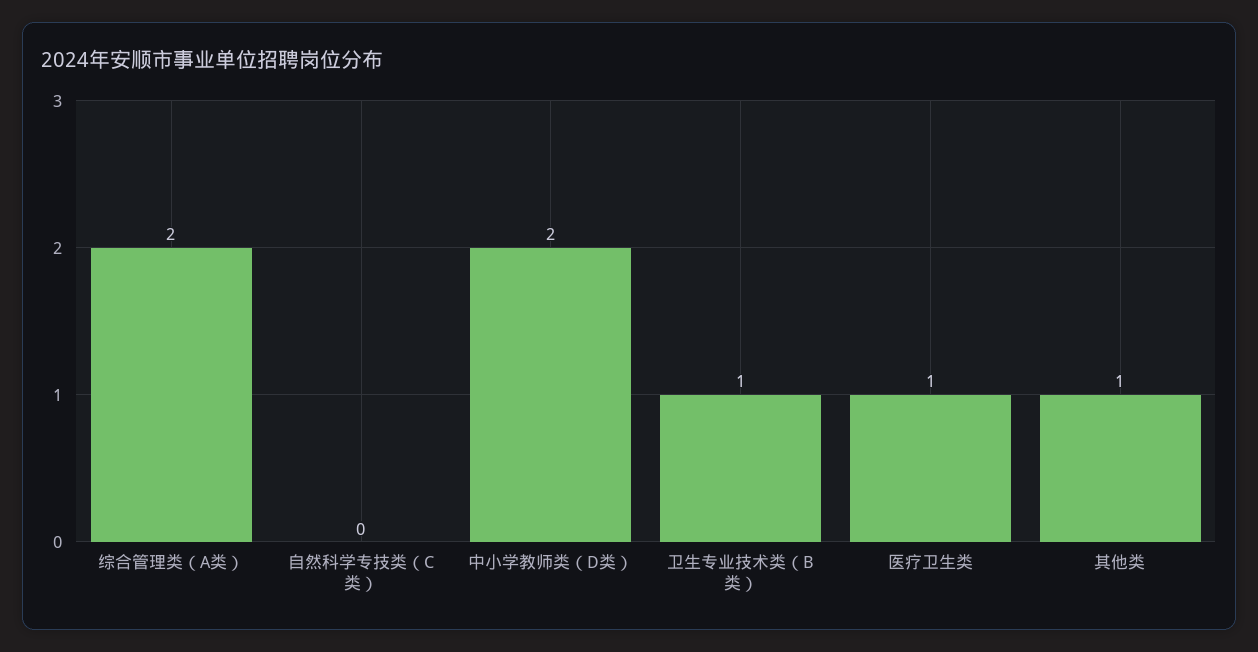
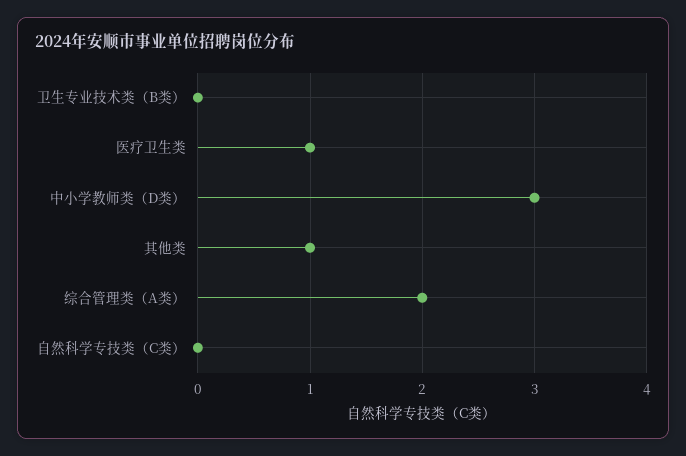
  {
    "综合管理类（A类）": 2,
    "自然科学专技类（C类）": 0,
-   "中小学教师类（D类）": 2,
+   "中小学教师类（D类）": 3,
-   "卫生专业技术类（B类）": 1,
+   "卫生专业技术类（B类）": 0,
    "医疗卫生类": 1,
    "其他类": 1
  }

